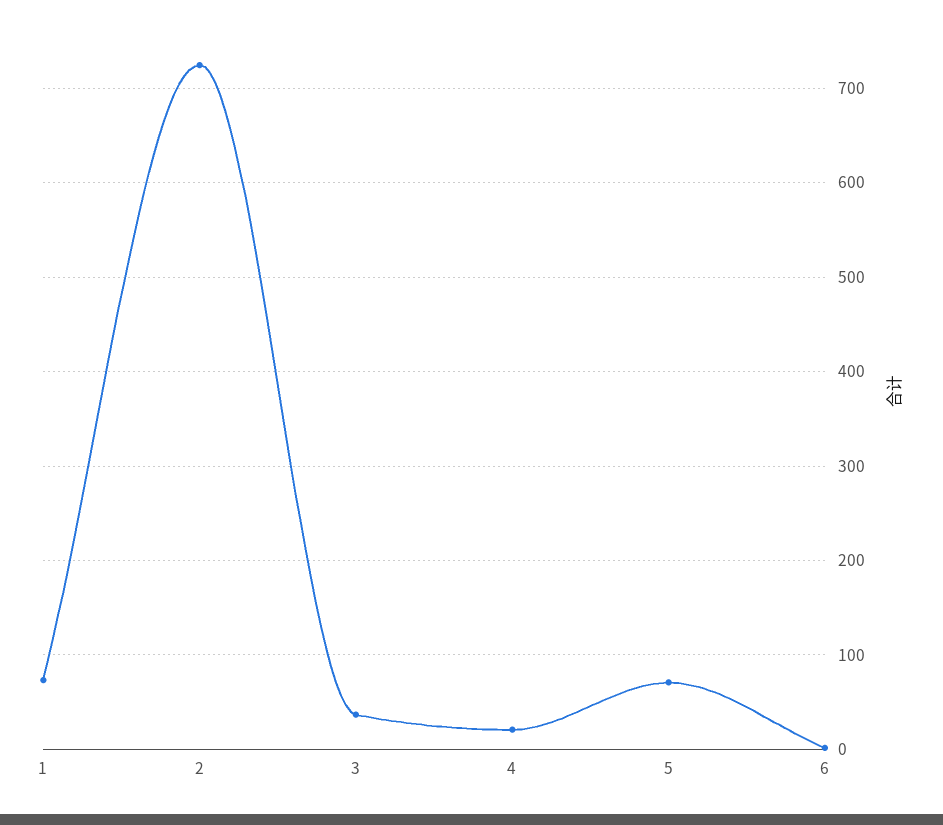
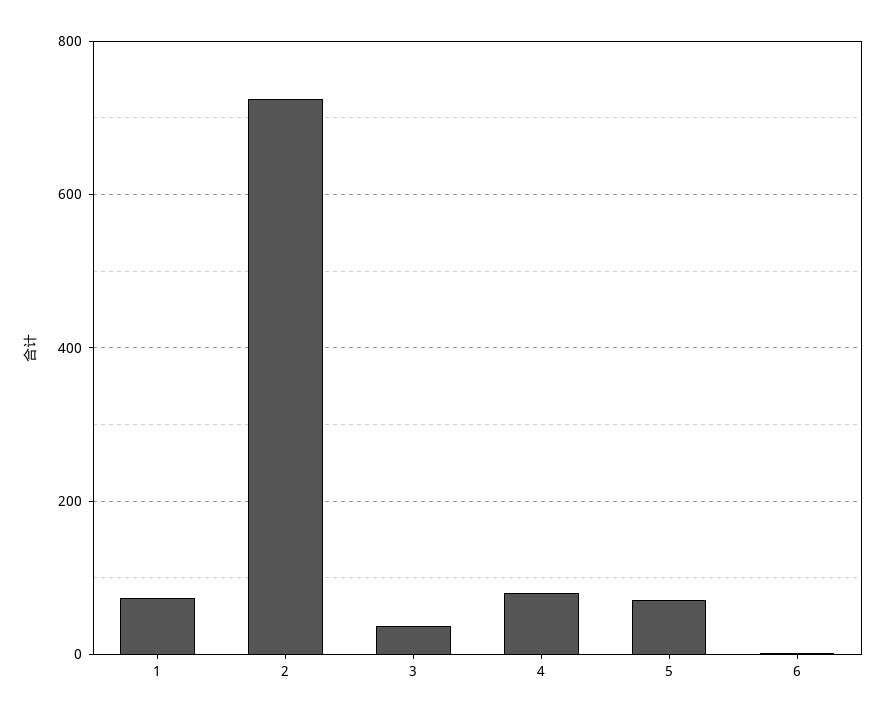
  {
    "1": 70,
    "2": 720,
    "3": 40,
-   "4": 20,
+   "4": 80,
    "5": 70,
    "6": 0
  }

